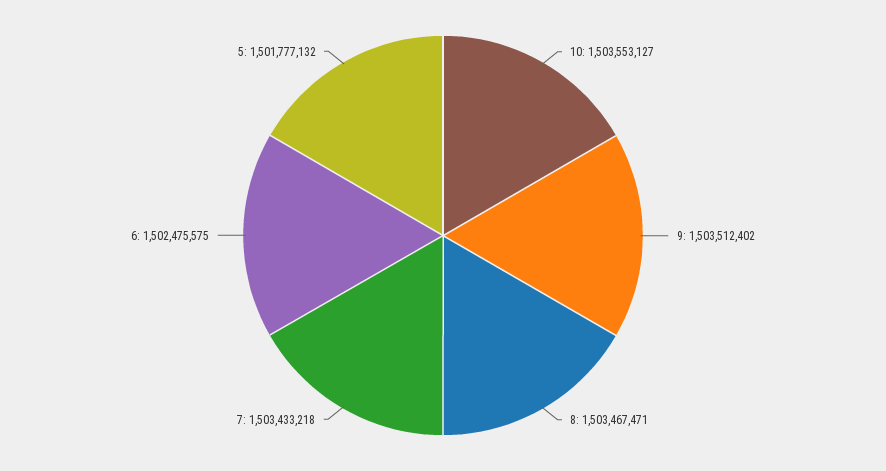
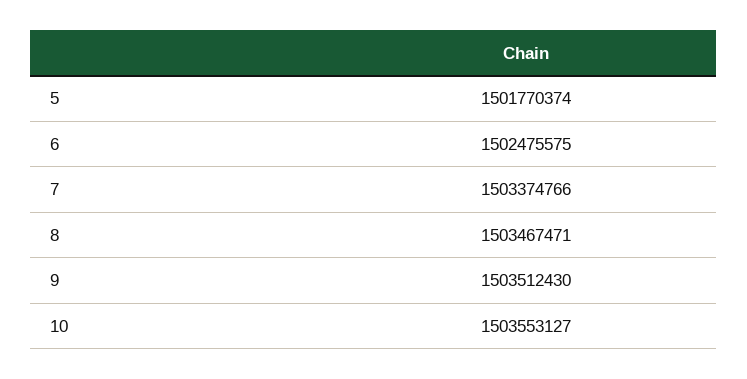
  {
    "10": 1503553127,
-   "9": 1503512402,
+   "9": 1503512430,
    "8": 1503467471,
-   "7": 1503433218,
+   "7": 1503374766,
    "6": 1502475575,
-   "5": 1501777132
+   "5": 1501770374
  }

